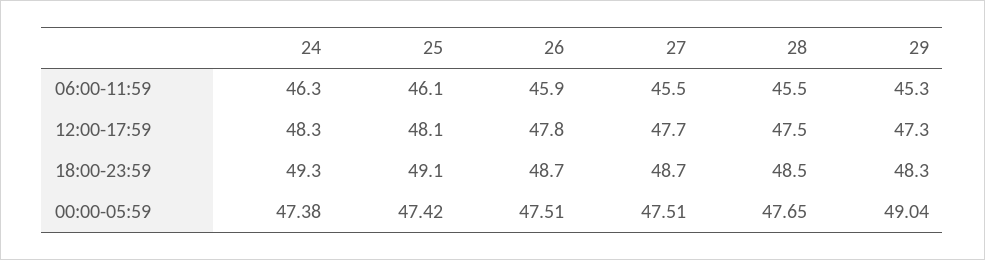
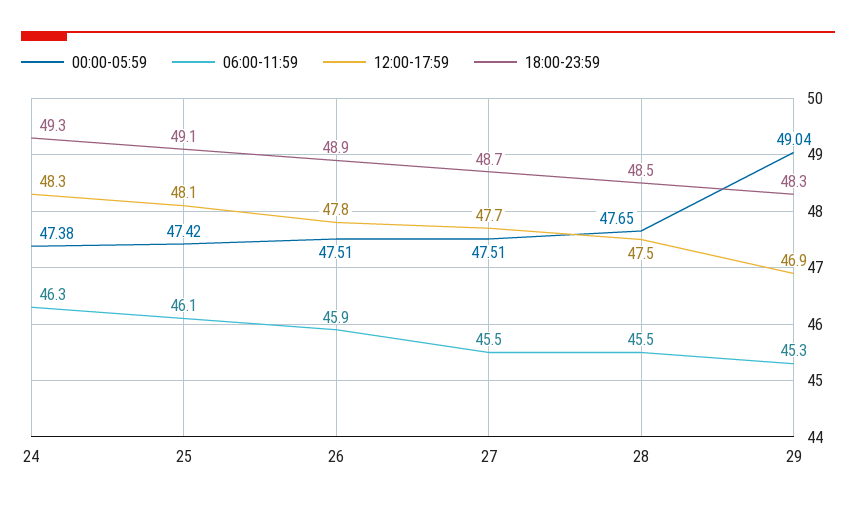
  {
    "06:00-11:59": {
      "24": 46.3,
      "25": 46.1,
      "26": 45.9,
      "27": 45.5,
      "28": 45.5,
      "29": 45.3
    },
    "12:00-17:59": {
      "24": 48.3,
      "25": 48.1,
      "26": 47.8,
      "27": 47.7,
      "28": 47.5,
-     "29": 47.3
+     "29": 46.9
    },
    "18:00-23:59": {
      "24": 49.3,
      "25": 49.1,
-     "26": 48.7,
+     "26": 48.9,
      "27": 48.7,
      "28": 48.5,
      "29": 48.3
    },
    "00:00-05:59": {
      "24": 47.38,
      "25": 47.42,
      "26": 47.51,
      "27": 47.51,
      "28": 47.65,
      "29": 49.04
    }
  }

